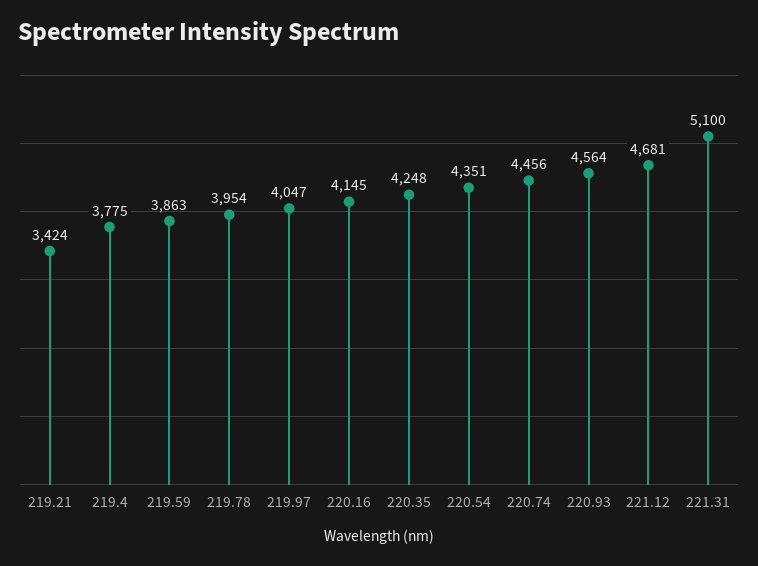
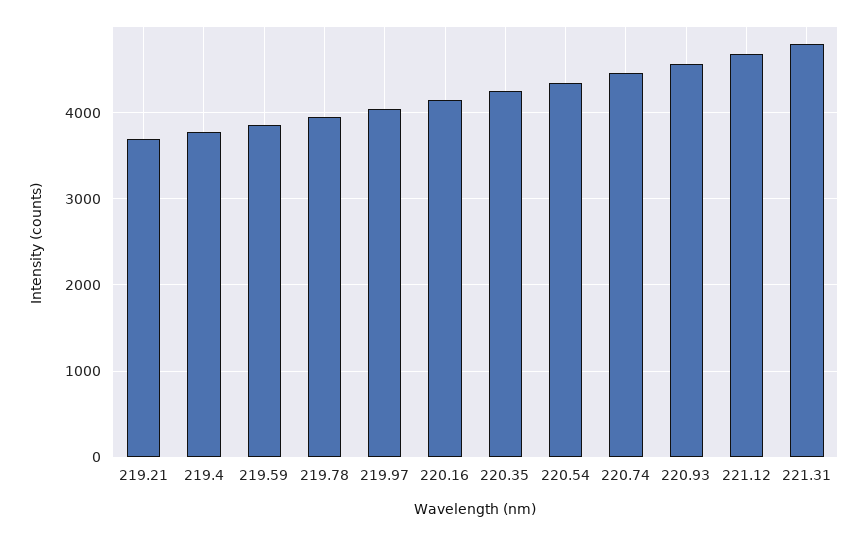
  {
-   "219.21": 3424,
+   "219.21": 3700,
    "219.4": 3775,
    "219.59": 3863,
    "219.78": 3954,
    "219.97": 4047,
    "220.16": 4145,
    "220.35": 4248,
    "220.54": 4351,
    "220.74": 4456,
    "220.93": 4564,
    "221.12": 4681,
-   "221.31": 5100
+   "221.31": 4800
  }

